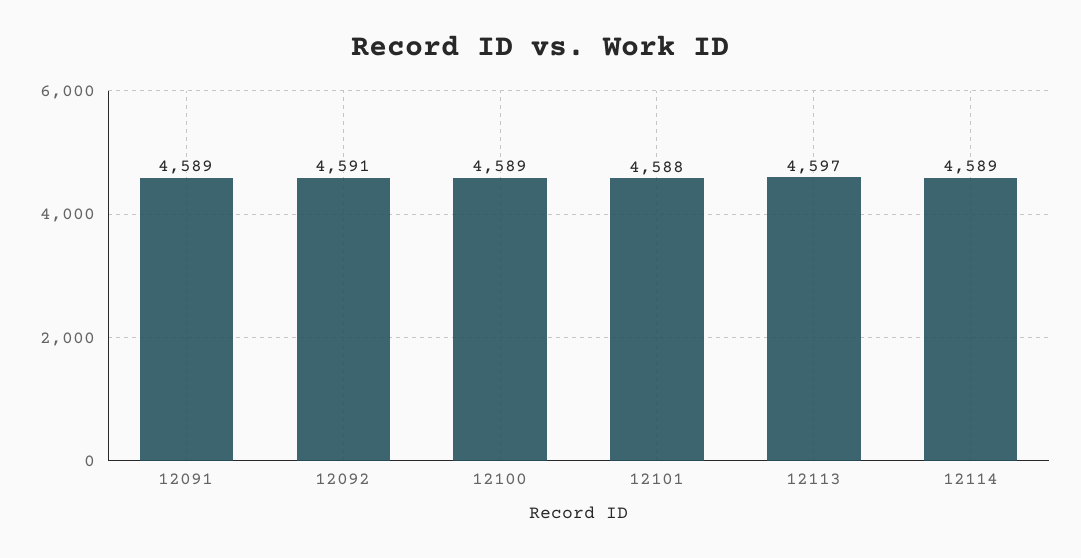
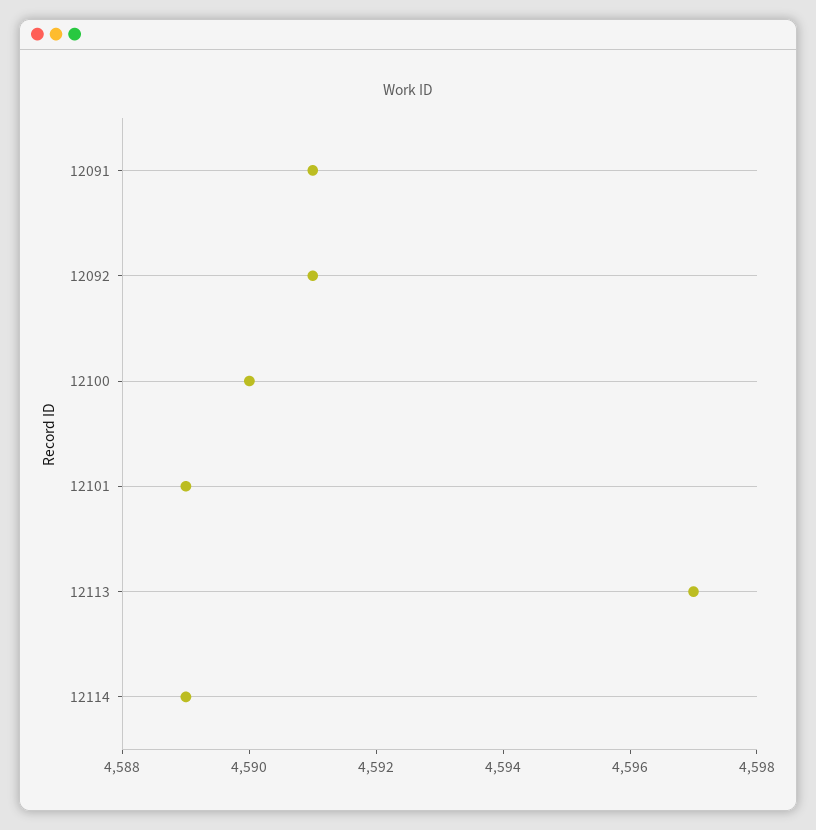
  {
-   "12091": 4589,
+   "12091": 4591,
    "12092": 4591,
-   "12100": 4589,
+   "12100": 4590,
-   "12101": 4588,
+   "12101": 4589,
    "12113": 4597,
    "12114": 4589
  }

